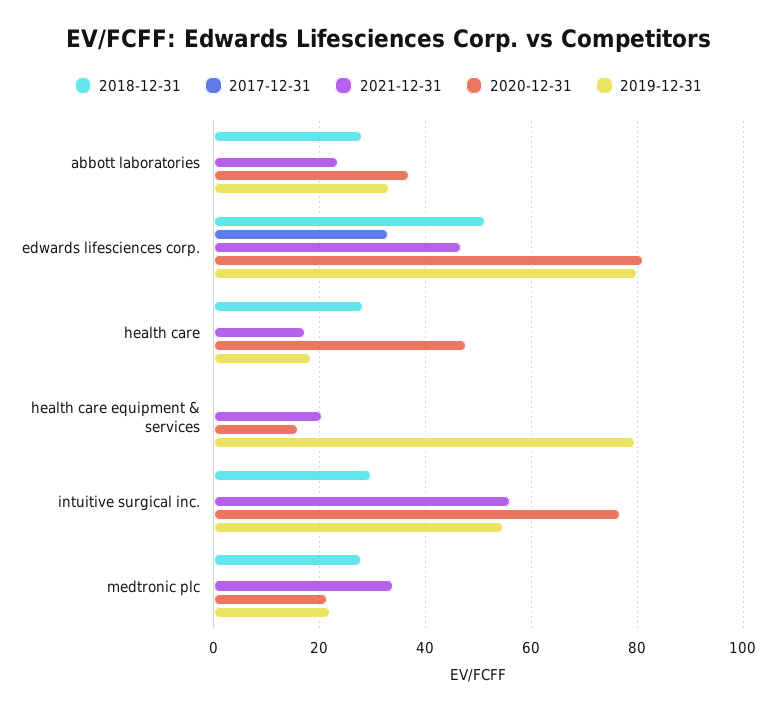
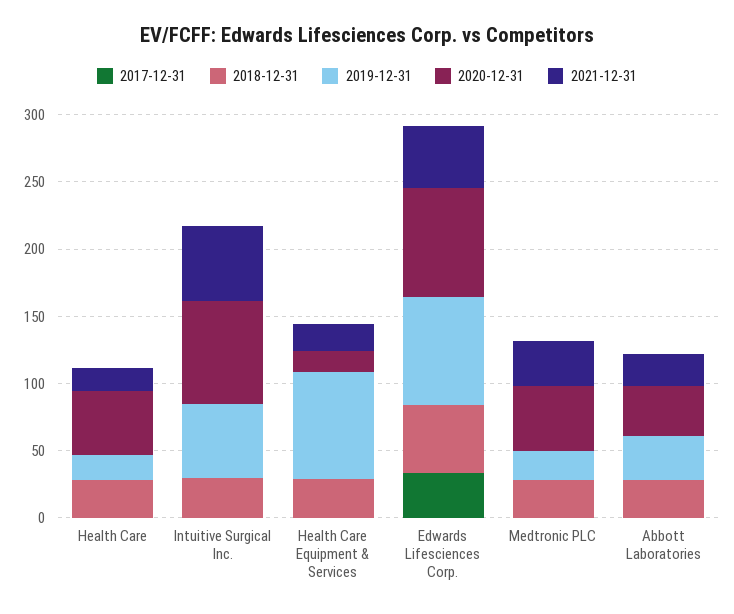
  {
    "2018-12-31": {
      "abbott laboratories": 28,
      "edwards lifesciences corp.": 52,
      "health care": 28,
-     "health care equipment & services": 0,
+     "health care equipment & services": 30,
      "intuitive surgical inc.": 30,
      "medtronic plc": 28
    },
    "2017-12-31": {
      "abbott laboratories": 0,
      "edwards lifesciences corp.": 34,
      "health care": 0,
      "health care equipment & services": 0,
      "intuitive surgical inc.": 0,
      "medtronic plc": 0
    },
    "2021-12-31": {
      "abbott laboratories": 24,
      "edwards lifesciences corp.": 46,
      "health care": 18,
      "health care equipment & services": 20,
      "intuitive surgical inc.": 56,
      "medtronic plc": 34
    },
    "2020-12-31": {
      "abbott laboratories": 36,
      "edwards lifesciences corp.": 82,
      "health care": 48,
      "health care equipment & services": 16,
      "intuitive surgical inc.": 76,
-     "medtronic plc": 22
+     "medtronic plc": 50
    },
    "2019-12-31": {
      "abbott laboratories": 34,
      "edwards lifesciences corp.": 80,
      "health care": 18,
      "health care equipment & services": 80,
      "intuitive surgical inc.": 54,
      "medtronic plc": 22
    }
  }

